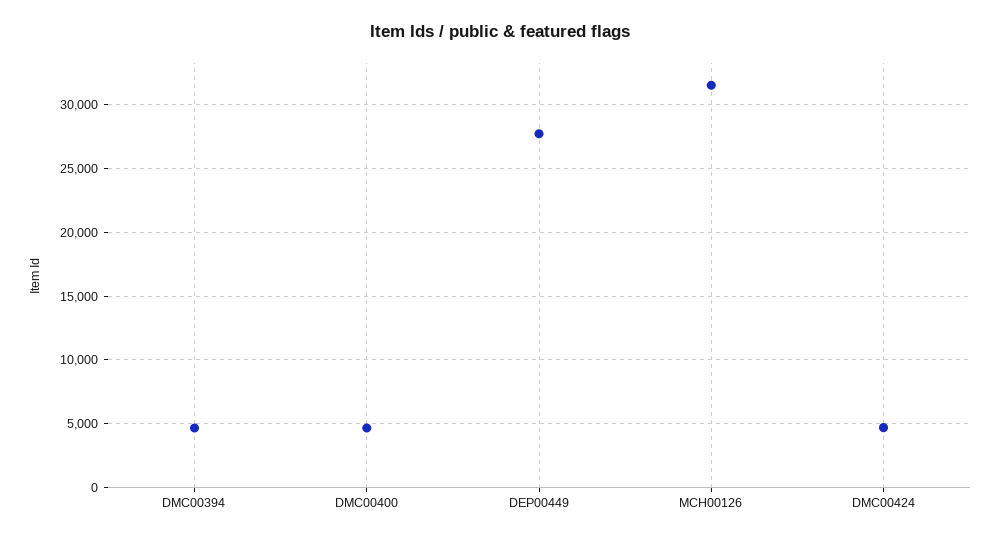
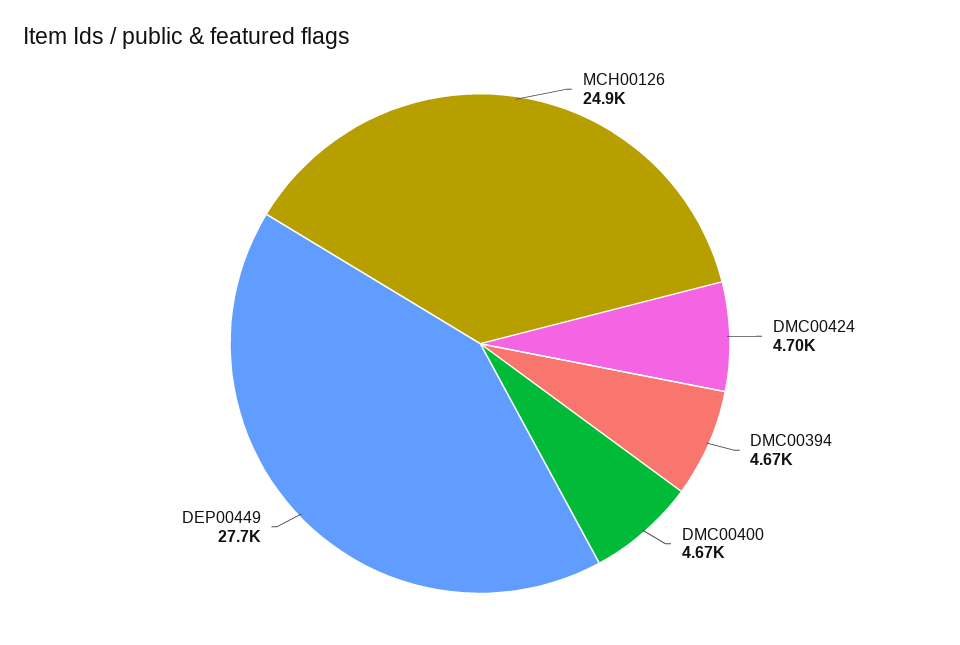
  {
    "DMC00394": 4670,
    "DMC00400": 4670,
    "DEP00449": 27700,
-   "MCH00126": 31500,
+   "MCH00126": 24900,
    "DMC00424": 4700
  }

